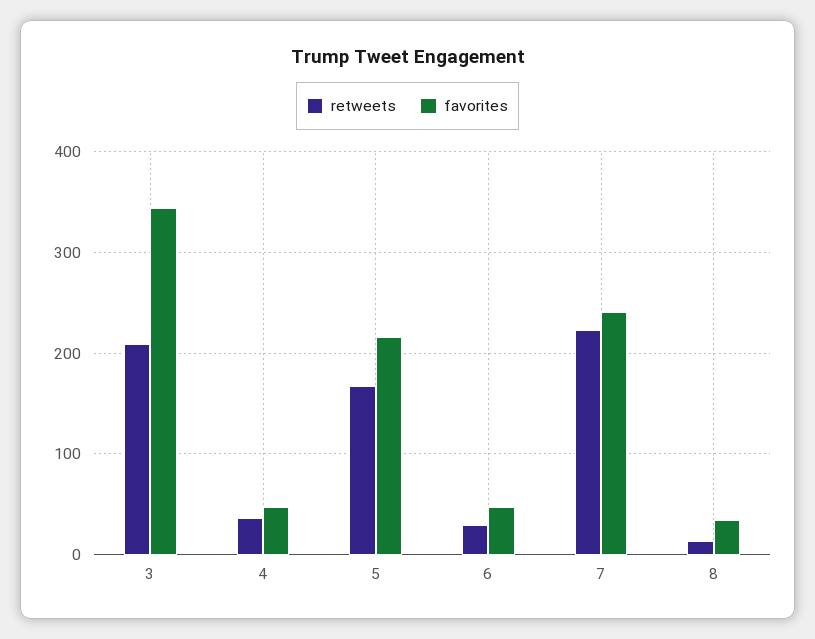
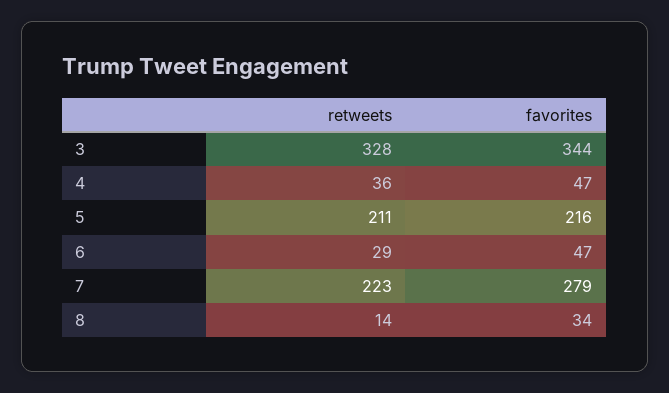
  {
    "retweets": {
-     "3": 210,
+     "3": 328,
      "4": 36,
-     "5": 170,
+     "5": 211,
      "6": 29,
      "7": 223,
      "8": 14
    },
    "favorites": {
      "3": 344,
      "4": 47,
      "5": 216,
      "6": 47,
-     "7": 240,
+     "7": 279,
      "8": 34
    }
  }

